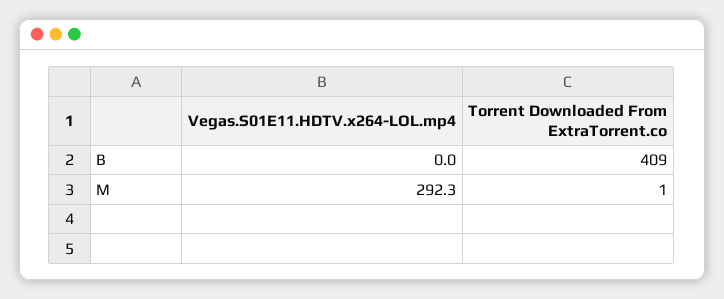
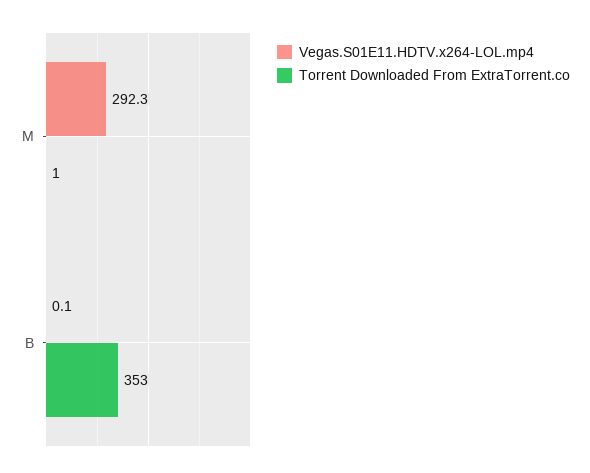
  {
    "Vegas.S01E11.HDTV.x264-LOL.mp4": {
-     "B": 0,
+     "B": 0.1,
      "M": 292.3
    },
    "Torrent Downloaded From ExtraTorrent.co": {
-     "B": 409,
+     "B": 353,
      "M": 1
    }
  }

